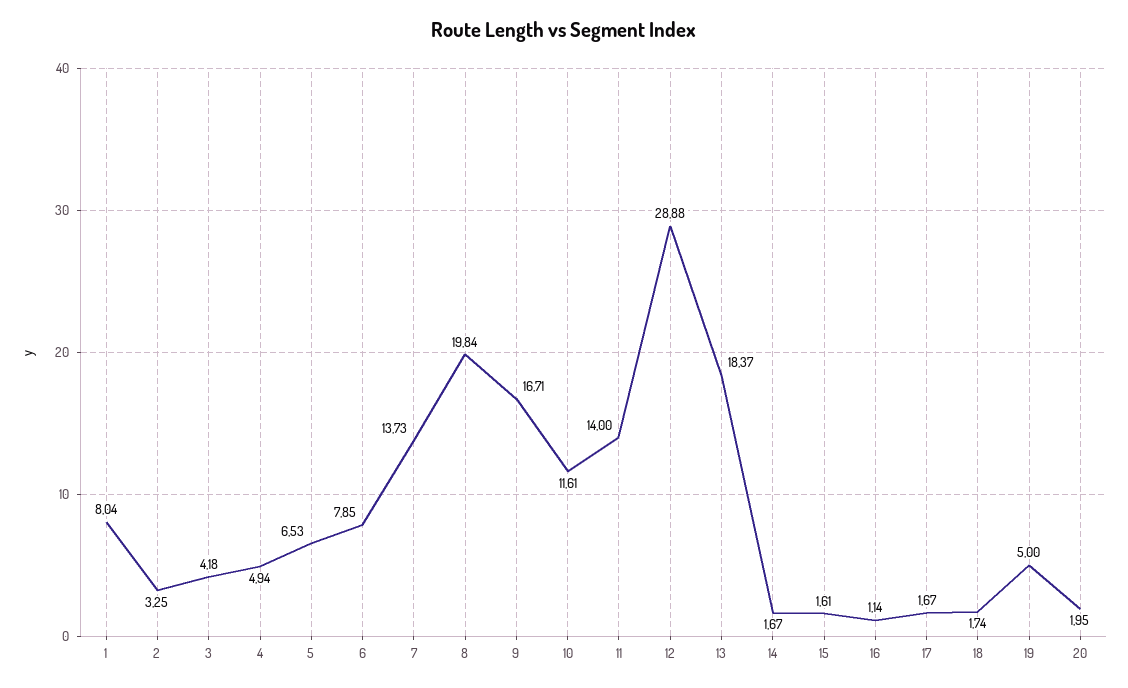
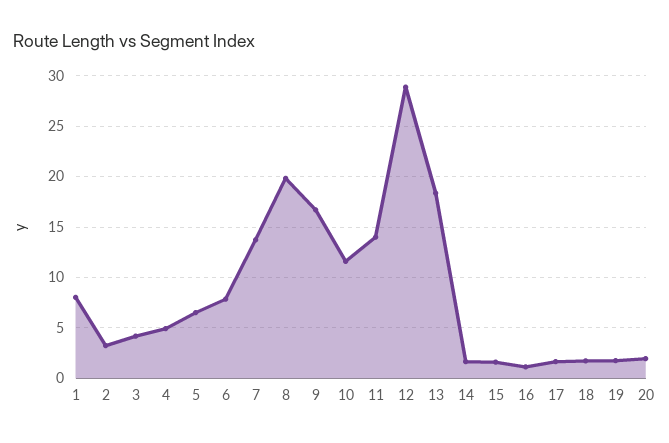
  {
    "1": 8.04,
    "2": 3.25,
    "3": 4.18,
    "4": 4.94,
    "5": 6.53,
    "6": 7.85,
    "7": 13.73,
    "8": 19.84,
    "9": 16.71,
    "10": 11.61,
    "11": 14,
    "12": 28.88,
    "13": 18.37,
    "14": 1.67,
    "15": 1.61,
    "16": 1.14,
    "17": 1.67,
    "18": 1.74,
-   "19": 5,
+   "19": 2,
    "20": 1.95
  }

